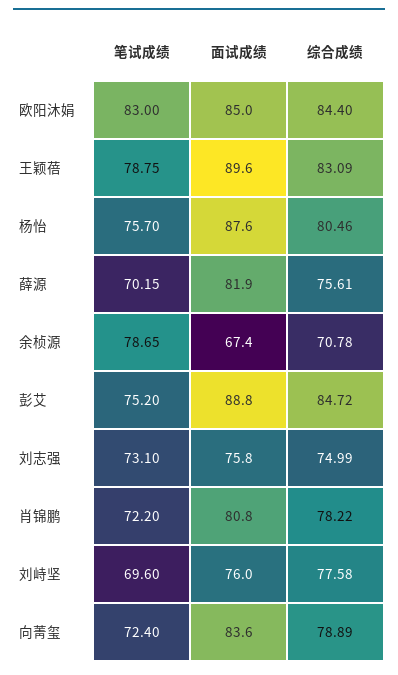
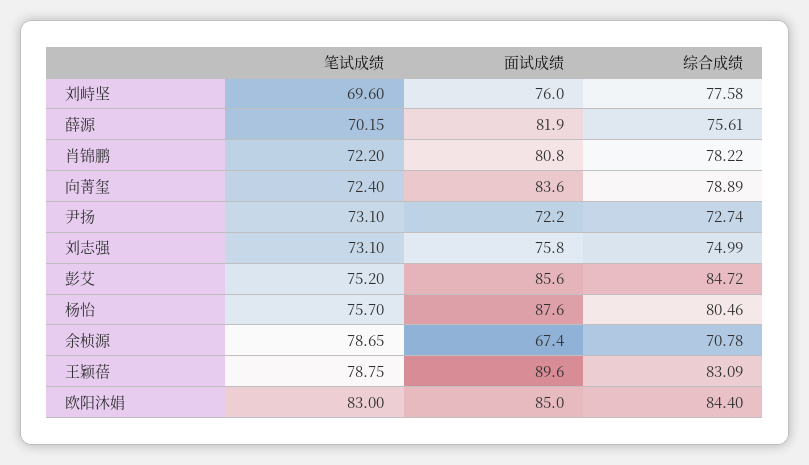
  {
    "笔试成绩": {
      "欧阳沐娟": 83,
      "王颖蓓": 78.75,
      "杨怡": 75.7,
      "薛源": 70.15,
      "余桢源": 78.65,
      "彭艾": 75.2,
      "刘志强": 73.1,
      "肖锦鹏": 72.2,
      "刘峙坚": 69.6,
-     "向菁玺": 72.4
+     "向菁玺": 72.4,
+     "尹扬": 73.1
    },
    "面试成绩": {
      "欧阳沐娟": 85,
      "王颖蓓": 89.6,
      "杨怡": 87.6,
      "薛源": 81.9,
      "余桢源": 67.4,
-     "彭艾": 88.8,
+     "彭艾": 85.6,
      "刘志强": 75.8,
      "肖锦鹏": 80.8,
      "刘峙坚": 76,
-     "向菁玺": 83.6
+     "向菁玺": 83.6,
+     "尹扬": 72.2
    },
    "综合成绩": {
      "欧阳沐娟": 84.4,
      "王颖蓓": 83.09,
      "杨怡": 80.46,
      "薛源": 75.61,
      "余桢源": 70.78,
      "彭艾": 84.72,
      "刘志强": 74.99,
      "肖锦鹏": 78.22,
      "刘峙坚": 77.58,
-     "向菁玺": 78.89
+     "向菁玺": 78.89,
+     "尹扬": 72.74
    }
  }

